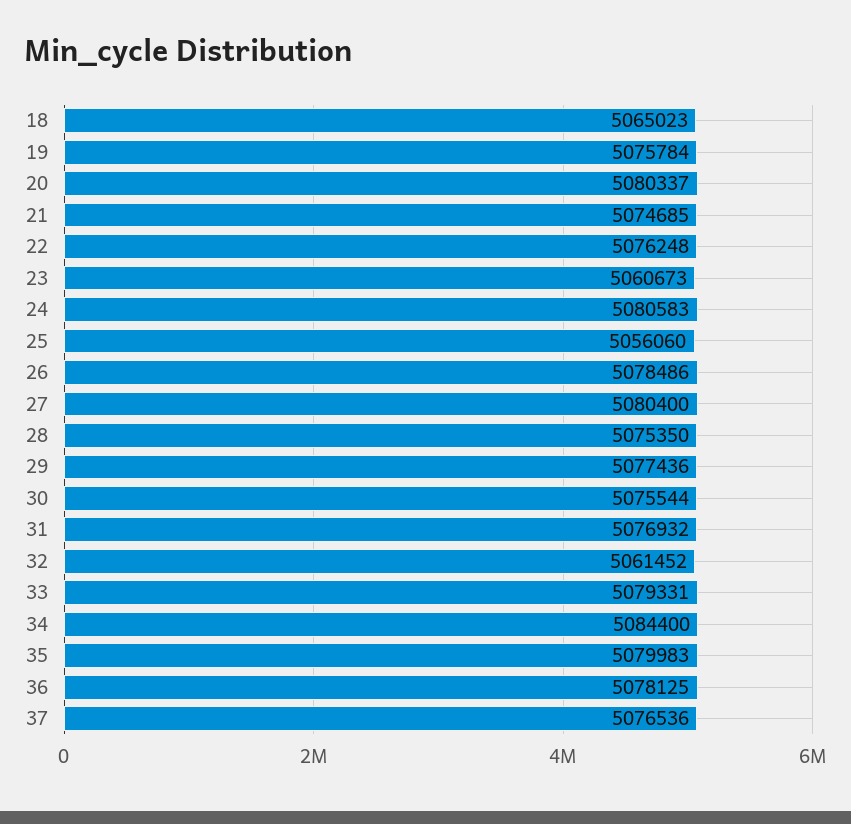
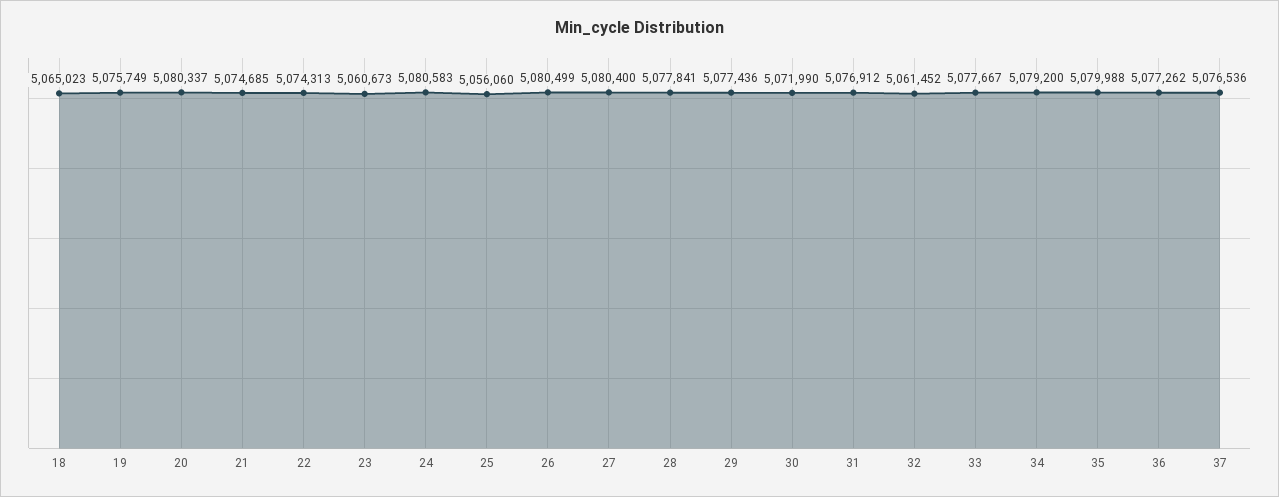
  {
    "18": 5065023,
-   "19": 5075784,
+   "19": 5075749,
    "20": 5080337,
    "21": 5074685,
-   "22": 5076248,
+   "22": 5074313,
    "23": 5060673,
    "24": 5080583,
    "25": 5056060,
-   "26": 5078486,
+   "26": 5080499,
    "27": 5080400,
-   "28": 5075350,
+   "28": 5077841,
    "29": 5077436,
-   "30": 5075544,
+   "30": 5071990,
-   "31": 5076932,
+   "31": 5076912,
    "32": 5061452,
-   "33": 5079331,
+   "33": 5077667,
-   "34": 5084400,
+   "34": 5079200,
-   "35": 5079983,
+   "35": 5079988,
-   "36": 5078125,
+   "36": 5077262,
    "37": 5076536
  }

